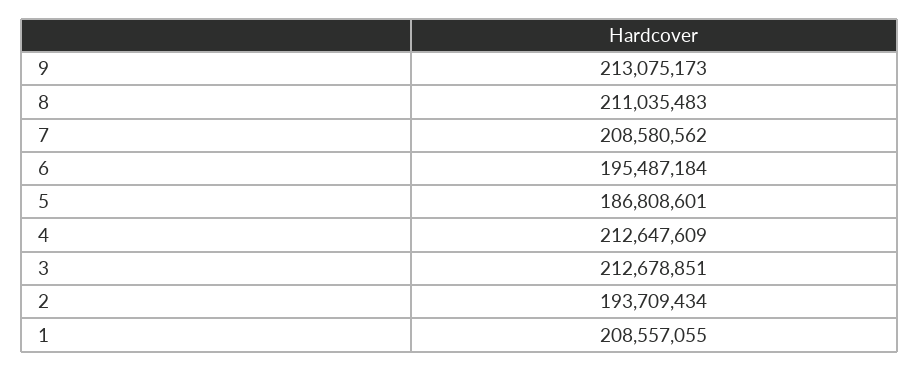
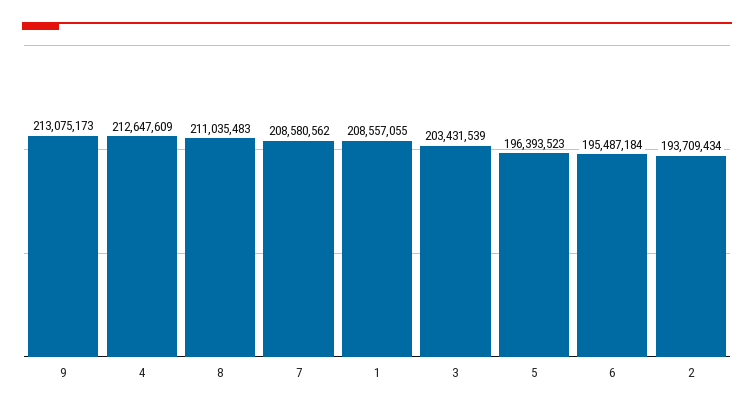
  {
    "9": 213075173,
    "8": 211035483,
    "7": 208580562,
    "6": 195487184,
-   "5": 186808601,
+   "5": 196393523,
    "4": 212647609,
-   "3": 212678851,
+   "3": 203431539,
    "2": 193709434,
    "1": 208557055
  }

